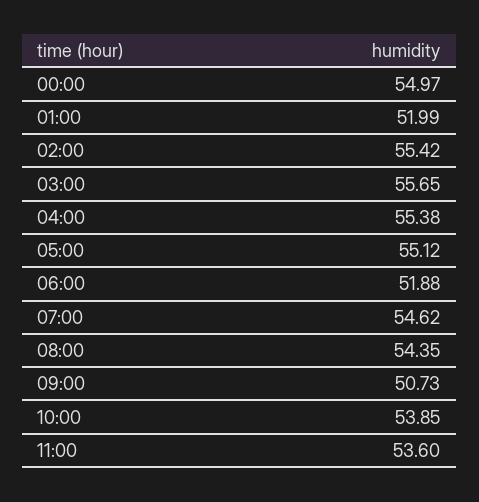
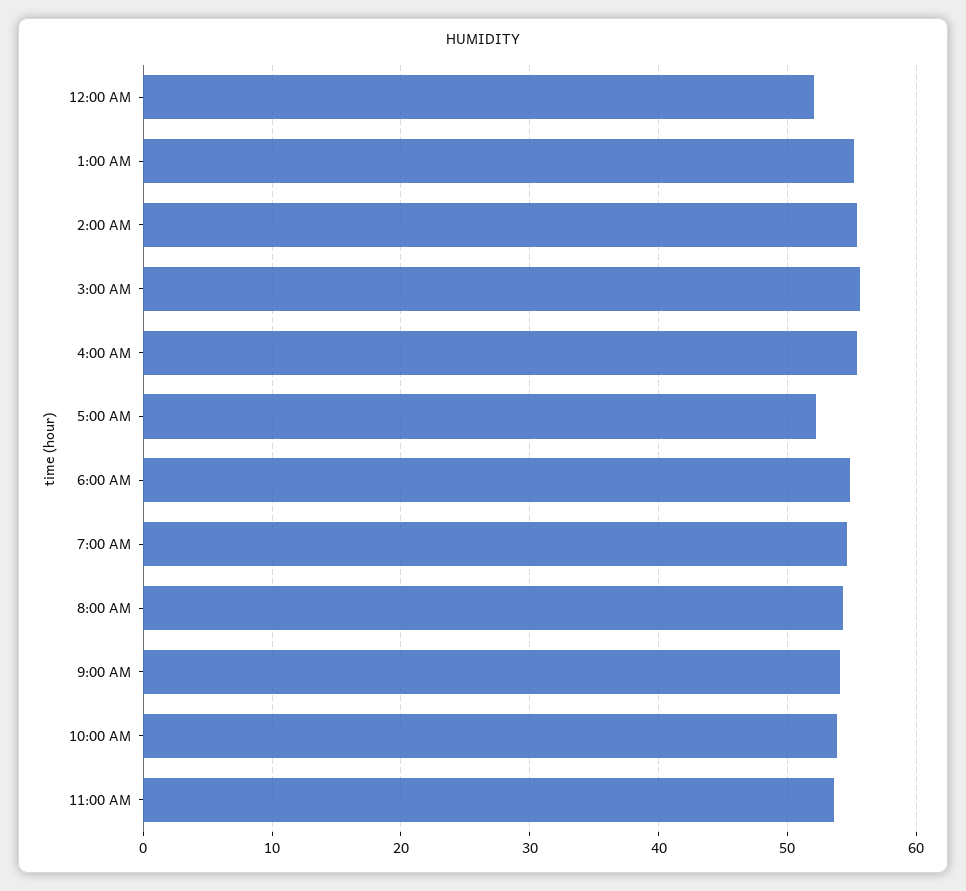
  {
-   "00:00": 54.97,
+   "00:00": 52,
-   "01:00": 51.99,
+   "01:00": 55,
    "02:00": 55.42,
    "03:00": 55.65,
    "04:00": 55.38,
-   "05:00": 55.12,
+   "05:00": 52,
-   "06:00": 51.88,
+   "06:00": 55,
    "07:00": 54.62,
    "08:00": 54.35,
-   "09:00": 50.73,
+   "09:00": 54,
    "10:00": 53.85,
    "11:00": 53.6
  }

